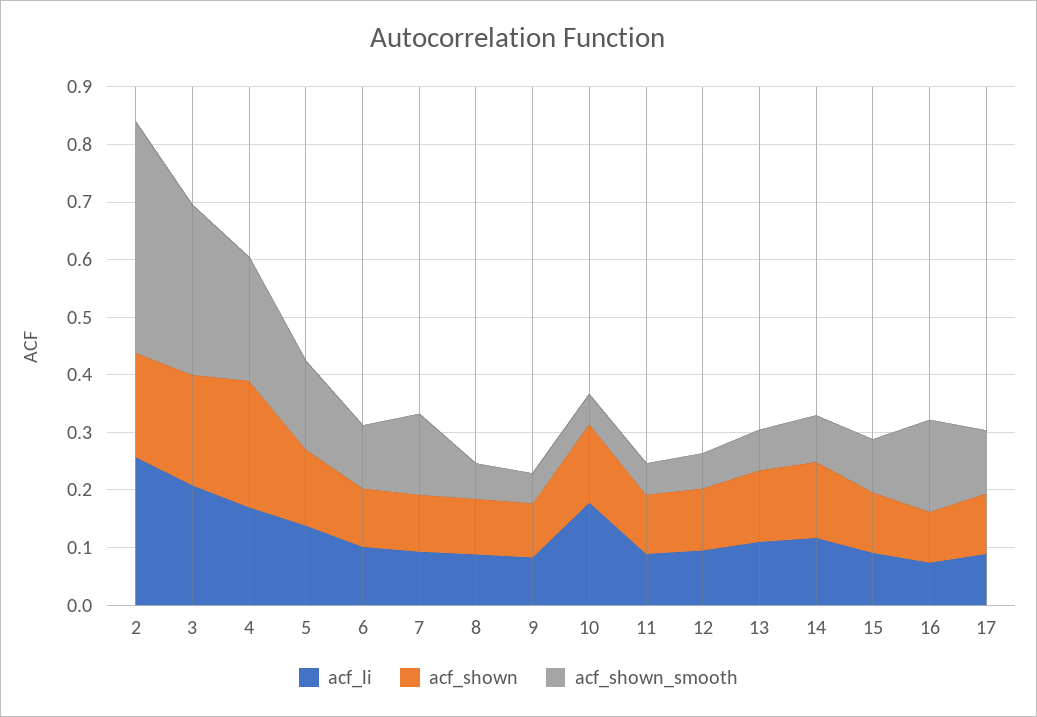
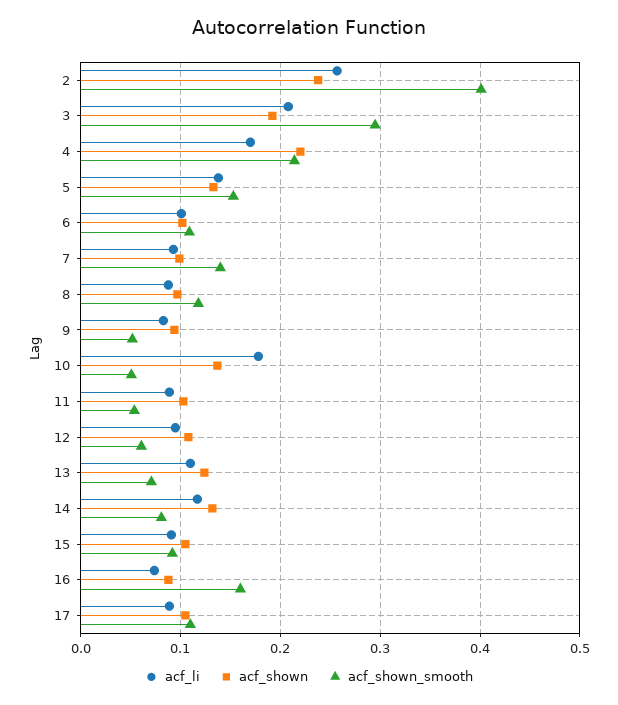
  {
    "acf_li": {
      "2": 0.26,
      "3": 0.21,
      "4": 0.17,
      "5": 0.14,
      "6": 0.1,
      "7": 0.09,
      "8": 0.09,
      "9": 0.08,
      "10": 0.18,
      "11": 0.09,
      "12": 0.1,
      "13": 0.11,
      "14": 0.12,
      "15": 0.09,
      "16": 0.07,
      "17": 0.09
    },
    "acf_shown": {
-     "2": 0.18,
+     "2": 0.24,
      "3": 0.19,
      "4": 0.22,
      "5": 0.13,
      "6": 0.1,
      "7": 0.1,
      "8": 0.1,
      "9": 0.09,
      "10": 0.14,
      "11": 0.1,
      "12": 0.11,
      "13": 0.12,
      "14": 0.13,
      "15": 0.11,
      "16": 0.09,
      "17": 0.11
    },
    "acf_shown_smooth": {
      "2": 0.4,
      "3": 0.3,
      "4": 0.21,
      "5": 0.15,
      "6": 0.11,
      "7": 0.14,
-     "8": 0.06,
+     "8": 0.12,
      "9": 0.05,
      "10": 0.05,
      "11": 0.05,
      "12": 0.06,
      "13": 0.07,
      "14": 0.08,
      "15": 0.09,
      "16": 0.16,
      "17": 0.11
    }
  }

